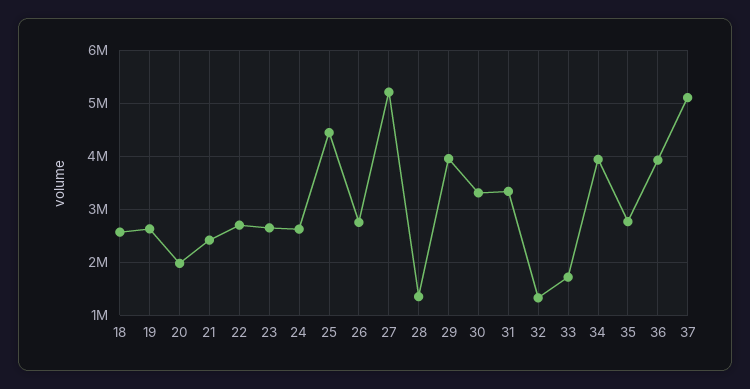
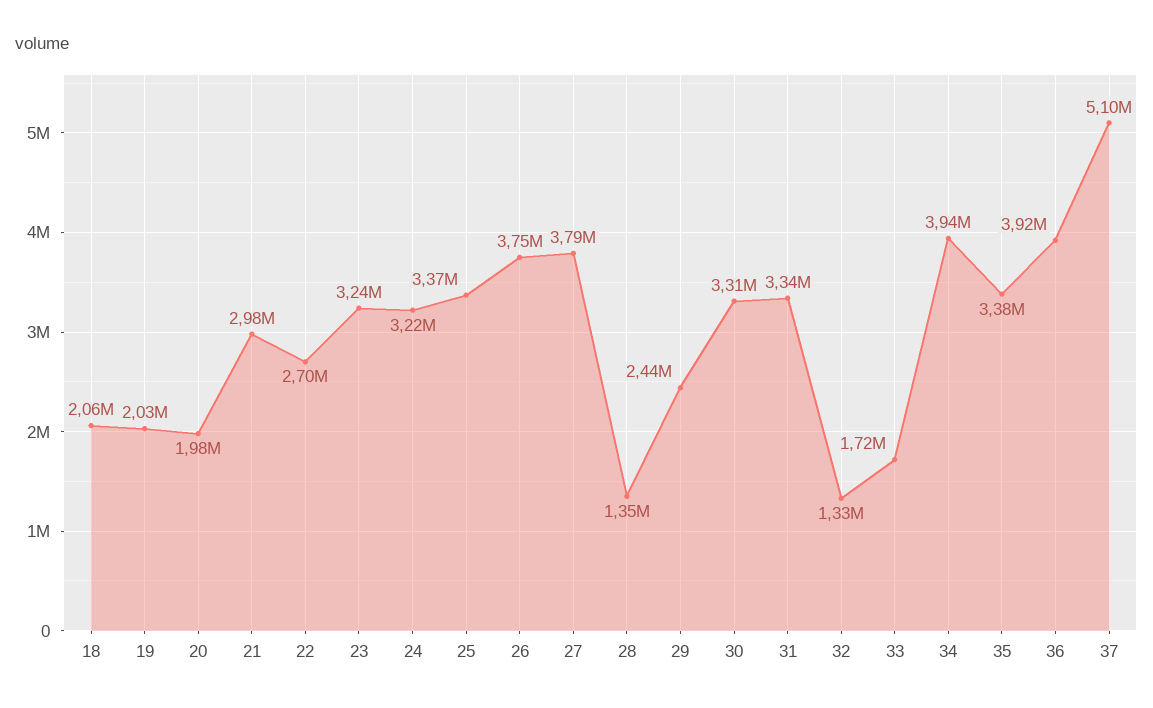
  {
-   "18": 2600000,
+   "18": 2060000,
-   "19": 2600000,
+   "19": 2030000,
    "20": 1980000,
-   "21": 2400000,
+   "21": 2980000,
    "22": 2700000,
-   "23": 2600000,
+   "23": 3240000,
-   "24": 2600000,
+   "24": 3220000,
-   "25": 4400000,
+   "25": 3370000,
-   "26": 2800000,
+   "26": 3750000,
-   "27": 5200000,
+   "27": 3790000,
    "28": 1350000,
-   "29": 4000000,
+   "29": 2440000,
    "30": 3310000,
    "31": 3340000,
    "32": 1330000,
    "33": 1720000,
    "34": 3940000,
-   "35": 2800000,
+   "35": 3380000,
    "36": 3920000,
    "37": 5100000
  }

